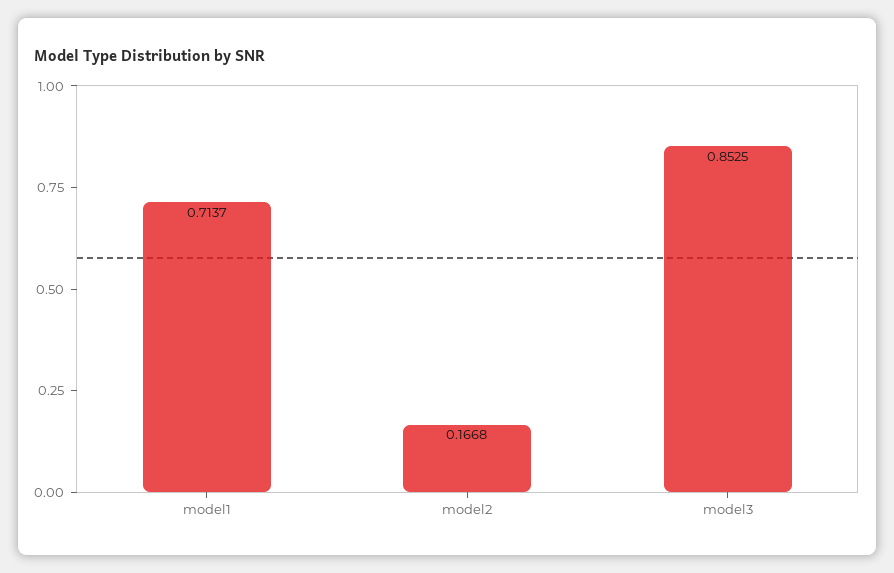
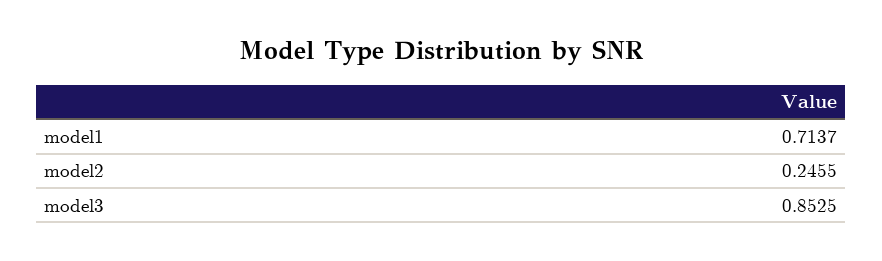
  {
    "model1": 0.7137,
-   "model2": 0.1668,
+   "model2": 0.2455,
    "model3": 0.8525
  }

